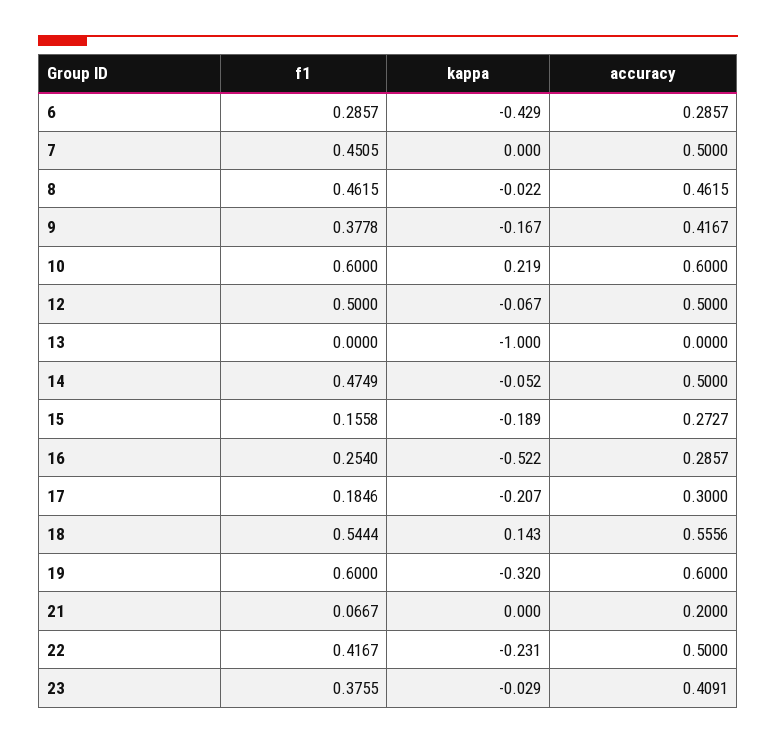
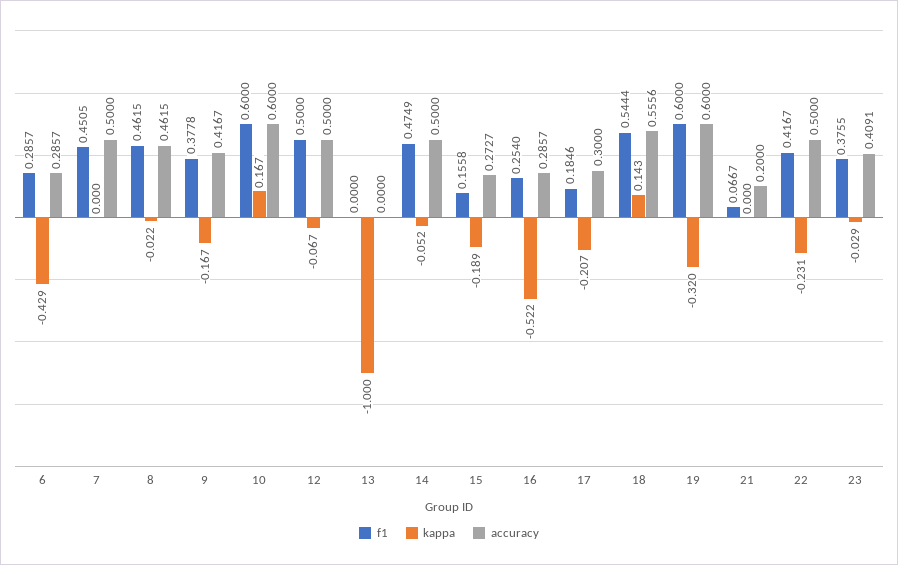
  {
    "f1": {
      "6": 0.2857,
      "7": 0.4505,
      "8": 0.4615,
      "9": 0.3778,
      "10": 0.6,
      "12": 0.5,
      "13": 0,
      "14": 0.4749,
      "15": 0.1558,
      "16": 0.254,
      "17": 0.1846,
      "18": 0.5444,
      "19": 0.6,
      "21": 0.0667,
      "22": 0.4167,
      "23": 0.3755
    },
    "kappa": {
      "6": -0.429,
      "7": 0,
      "8": -0.022,
      "9": -0.167,
-     "10": 0.219,
+     "10": 0.167,
      "12": -0.067,
      "13": -1,
      "14": -0.052,
      "15": -0.189,
      "16": -0.522,
      "17": -0.207,
      "18": 0.143,
      "19": -0.32,
      "21": 0,
      "22": -0.231,
      "23": -0.029
    },
    "accuracy": {
      "6": 0.2857,
      "7": 0.5,
      "8": 0.4615,
      "9": 0.4167,
      "10": 0.6,
      "12": 0.5,
      "13": 0,
      "14": 0.5,
      "15": 0.2727,
      "16": 0.2857,
      "17": 0.3,
      "18": 0.5556,
      "19": 0.6,
      "21": 0.2,
      "22": 0.5,
      "23": 0.4091
    }
  }

